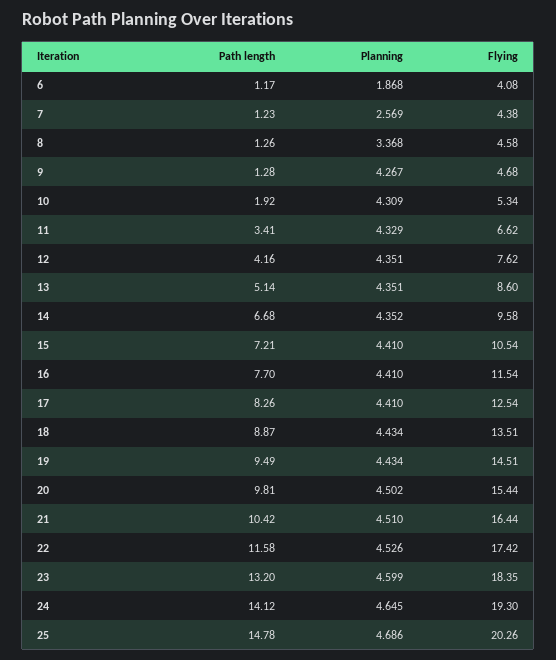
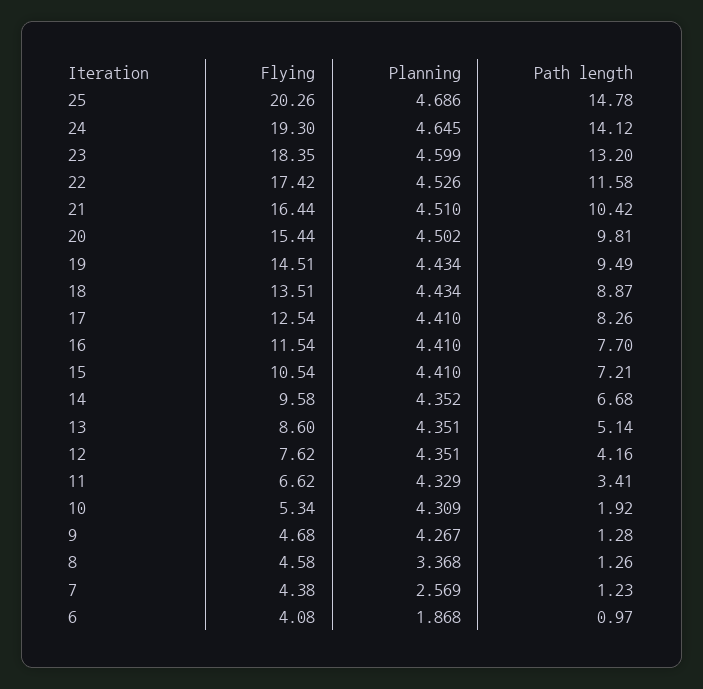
  {
    "Path length": {
-     "6": 1.17,
+     "6": 0.97,
      "7": 1.23,
      "8": 1.26,
      "9": 1.28,
      "10": 1.92,
      "11": 3.41,
      "12": 4.16,
      "13": 5.14,
      "14": 6.68,
      "15": 7.21,
      "16": 7.7,
      "17": 8.26,
      "18": 8.87,
      "19": 9.49,
      "20": 9.81,
      "21": 10.42,
      "22": 11.58,
      "23": 13.2,
      "24": 14.12,
      "25": 14.78
    },
    "Planning": {
      "6": 1.868,
      "7": 2.569,
      "8": 3.368,
      "9": 4.267,
      "10": 4.309,
      "11": 4.329,
      "12": 4.351,
      "13": 4.351,
      "14": 4.352,
      "15": 4.41,
      "16": 4.41,
      "17": 4.41,
      "18": 4.434,
      "19": 4.434,
      "20": 4.502,
      "21": 4.51,
      "22": 4.526,
      "23": 4.599,
      "24": 4.645,
      "25": 4.686
    },
    "Flying": {
      "6": 4.08,
      "7": 4.38,
      "8": 4.58,
      "9": 4.68,
      "10": 5.34,
      "11": 6.62,
      "12": 7.62,
      "13": 8.6,
      "14": 9.58,
      "15": 10.54,
      "16": 11.54,
      "17": 12.54,
      "18": 13.51,
      "19": 14.51,
      "20": 15.44,
      "21": 16.44,
      "22": 17.42,
      "23": 18.35,
      "24": 19.3,
      "25": 20.26
    }
  }

